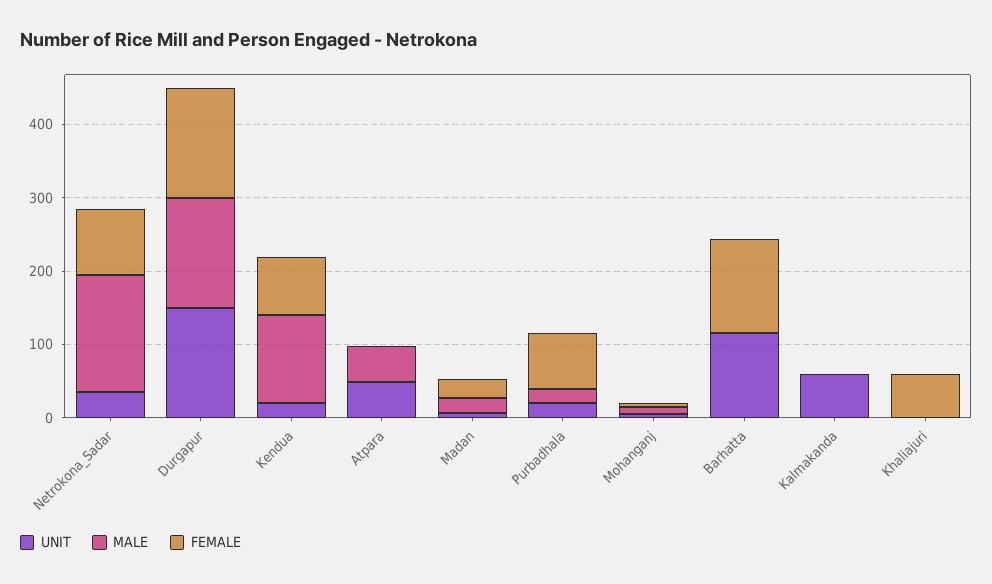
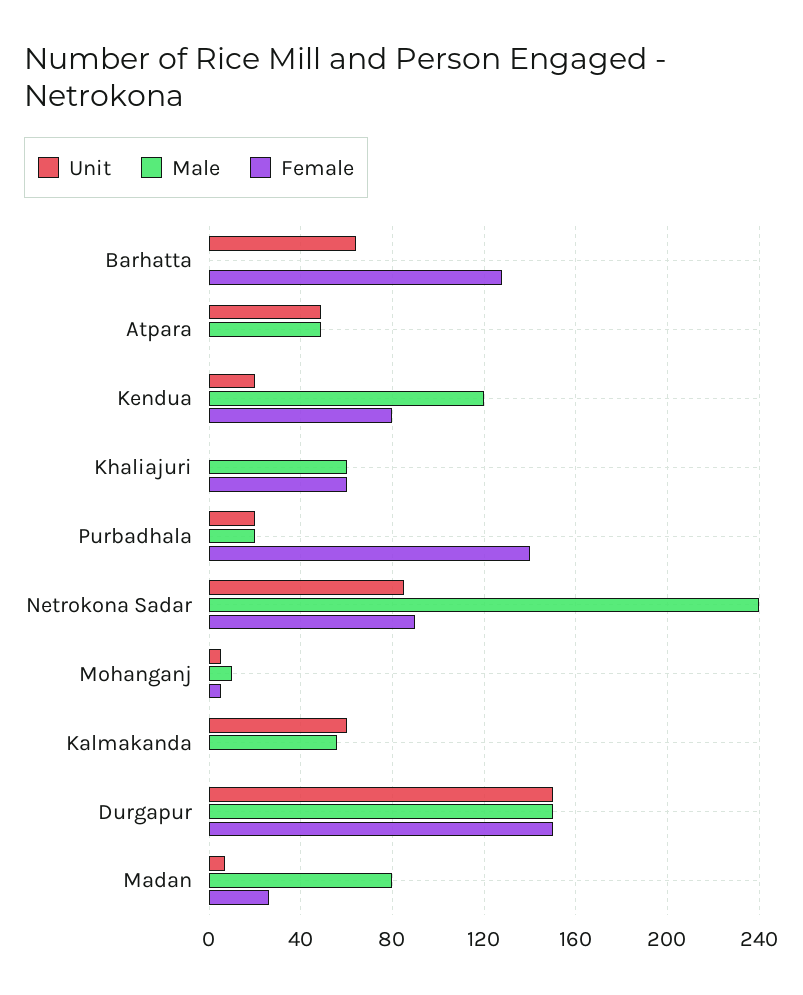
  {
    "UNIT": {
-     "Netrokona_Sadar": 40,
+     "Netrokona_Sadar": 85,
      "Durgapur": 150,
      "Kendua": 20,
      "Atpara": 50,
      "Madan": 5,
      "Purbadhala": 20,
      "Mohanganj": 5,
-     "Barhatta": 120,
+     "Barhatta": 65,
      "Kalmakanda": 60,
      "Khaliajuri": 0
    },
    "MALE": {
-     "Netrokona_Sadar": 160,
+     "Netrokona_Sadar": 240,
      "Durgapur": 150,
      "Kendua": 120,
      "Atpara": 50,
-     "Madan": 20,
+     "Madan": 80,
      "Purbadhala": 20,
      "Mohanganj": 10,
      "Barhatta": 0,
-     "Kalmakanda": 0,
+     "Kalmakanda": 55,
-     "Khaliajuri": 0
+     "Khaliajuri": 60
    },
    "FEMALE": {
      "Netrokona_Sadar": 90,
      "Durgapur": 150,
      "Kendua": 80,
      "Atpara": 0,
      "Madan": 25,
-     "Purbadhala": 80,
+     "Purbadhala": 140,
      "Mohanganj": 5,
      "Barhatta": 130,
      "Kalmakanda": 0,
      "Khaliajuri": 60
    }
  }

